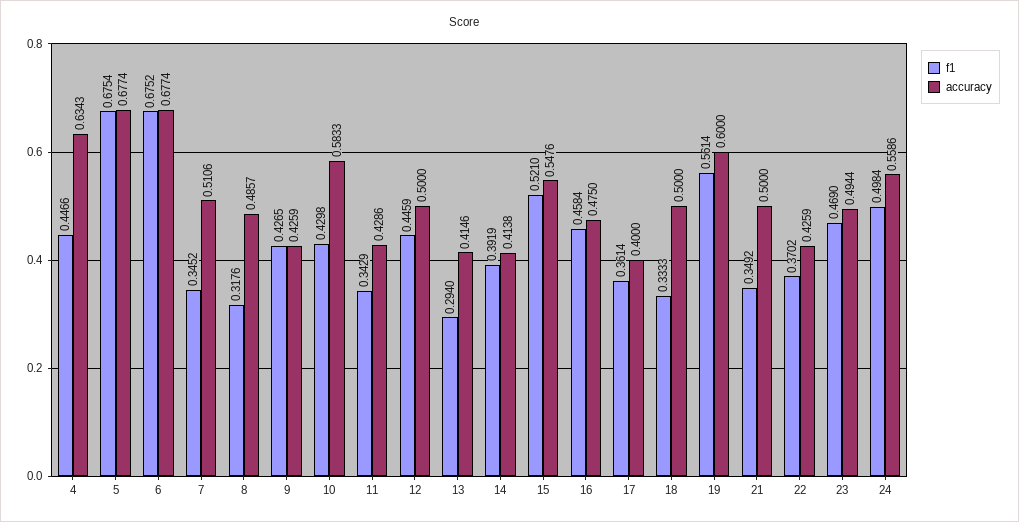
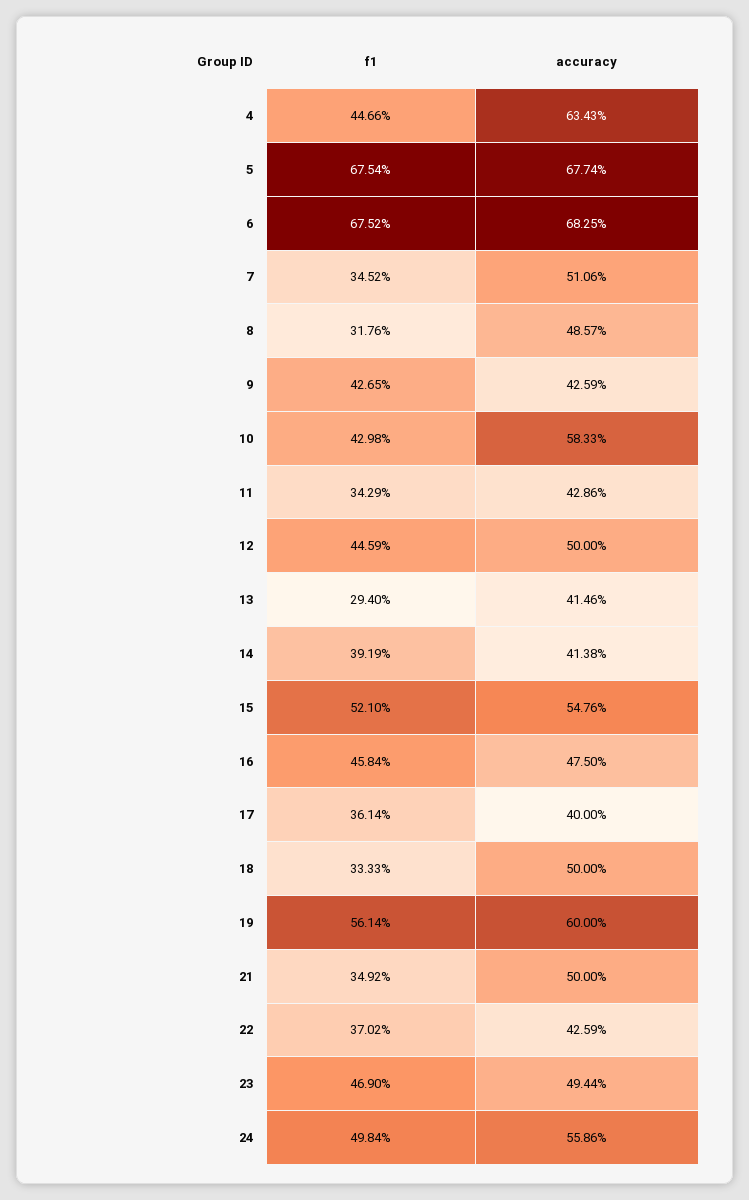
  {
    "f1": {
      "4": 0.4466,
      "5": 0.6754,
      "6": 0.6752,
      "7": 0.3452,
      "8": 0.3176,
      "9": 0.4265,
      "10": 0.4298,
      "11": 0.3429,
      "12": 0.4459,
      "13": 0.294,
      "14": 0.3919,
      "15": 0.521,
      "16": 0.4584,
      "17": 0.3614,
      "18": 0.3333,
      "19": 0.5614,
      "21": 0.3492,
      "22": 0.3702,
      "23": 0.469,
      "24": 0.4984
    },
    "accuracy": {
      "4": 0.6343,
      "5": 0.6774,
-     "6": 0.6774,
+     "6": 0.6825,
      "7": 0.5106,
      "8": 0.4857,
      "9": 0.4259,
      "10": 0.5833,
      "11": 0.4286,
      "12": 0.5,
      "13": 0.4146,
      "14": 0.4138,
      "15": 0.5476,
      "16": 0.475,
      "17": 0.4,
      "18": 0.5,
      "19": 0.6,
      "21": 0.5,
      "22": 0.4259,
      "23": 0.4944,
      "24": 0.5586
    }
  }

